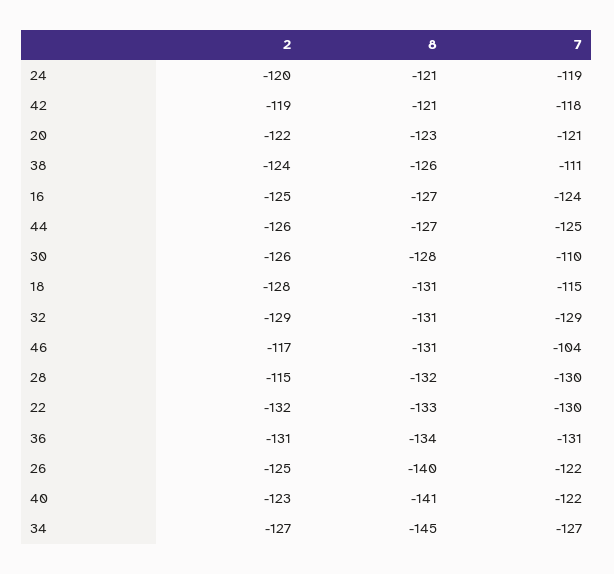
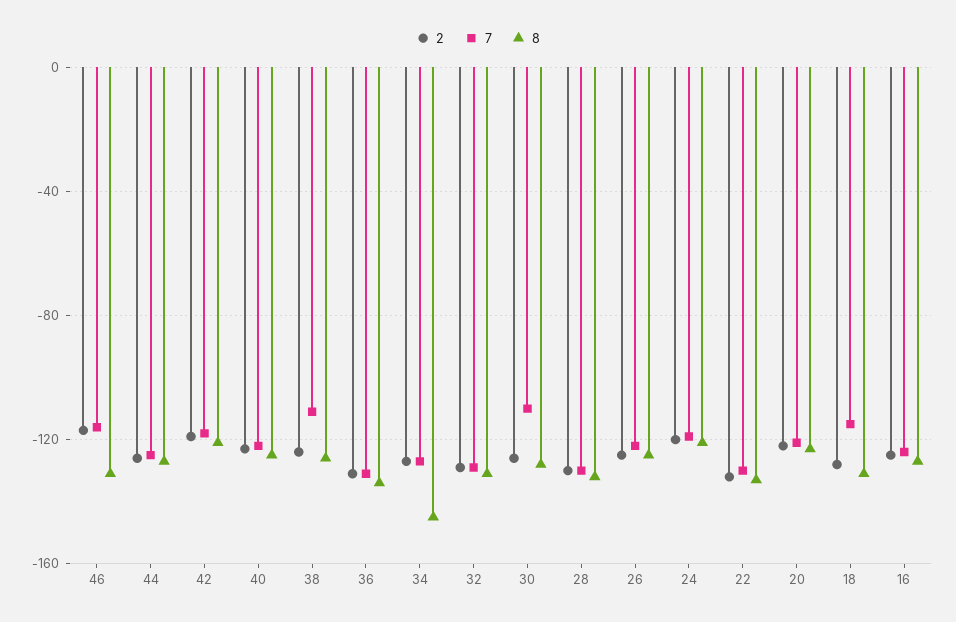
  {
    "2": {
      "24": -120,
      "42": -119,
      "20": -122,
      "38": -124,
      "16": -125,
      "44": -126,
      "30": -126,
      "18": -128,
      "32": -129,
      "46": -117,
-     "28": -115,
+     "28": -130,
      "22": -132,
      "36": -131,
      "26": -125,
      "40": -123,
      "34": -127
    },
    "8": {
      "24": -121,
      "42": -121,
      "20": -123,
      "38": -126,
      "16": -127,
      "44": -127,
      "30": -128,
      "18": -131,
      "32": -131,
      "46": -131,
      "28": -132,
      "22": -133,
      "36": -134,
-     "26": -140,
+     "26": -125,
-     "40": -141,
+     "40": -125,
      "34": -145
    },
    "7": {
      "24": -119,
      "42": -118,
      "20": -121,
      "38": -111,
      "16": -124,
      "44": -125,
      "30": -110,
      "18": -115,
      "32": -129,
-     "46": -104,
+     "46": -115,
      "28": -130,
      "22": -130,
      "36": -131,
      "26": -122,
      "40": -122,
      "34": -127
    }
  }

